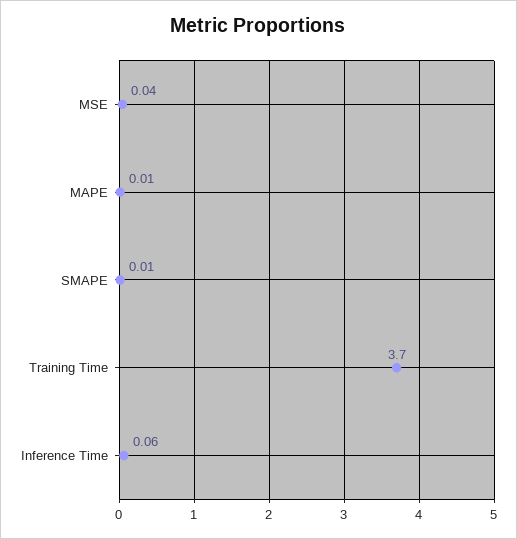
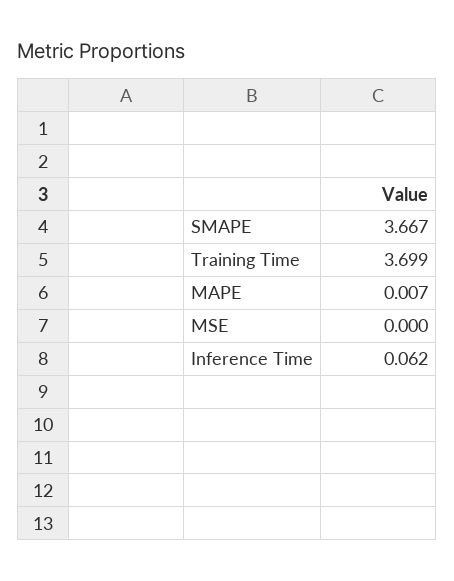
  {
-   "MSE": 0.04,
+   "MSE": 0,
    "MAPE": 0.007,
-   "SMAPE": 0.01,
+   "SMAPE": 3.667,
    "Training Time": 3.699,
    "Inference Time": 0.062
  }

